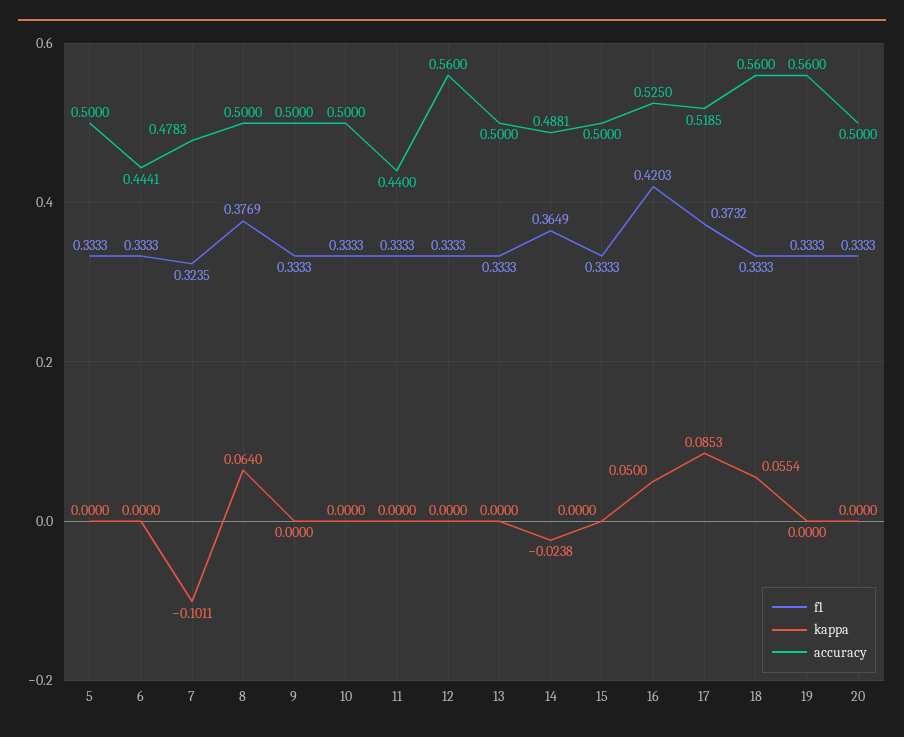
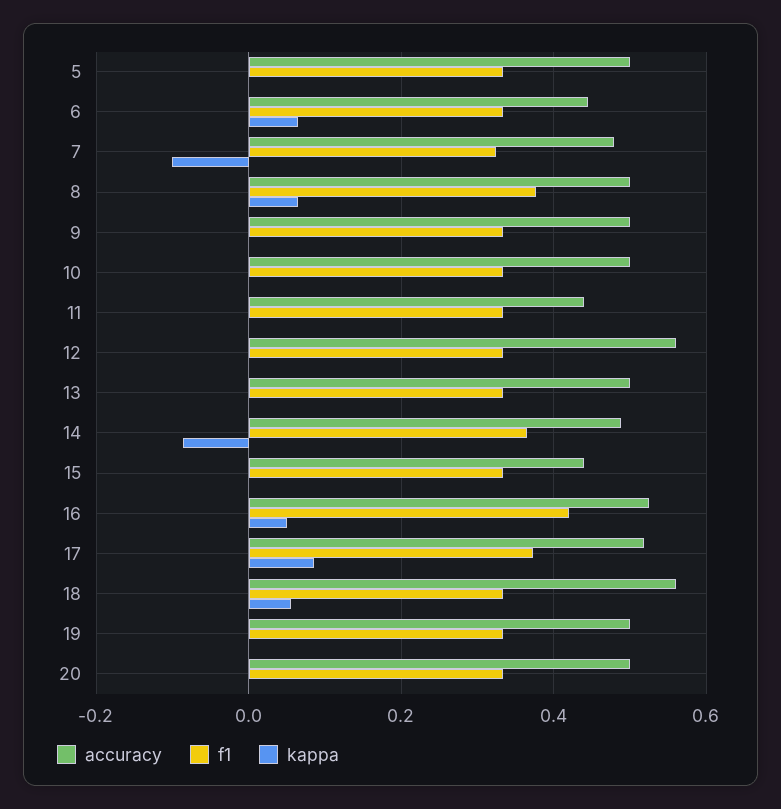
  {
    "f1": {
      "5": 0.3333,
      "6": 0.3333,
      "7": 0.3235,
      "8": 0.3769,
      "9": 0.3333,
      "10": 0.3333,
      "11": 0.3333,
      "12": 0.3333,
      "13": 0.3333,
      "14": 0.3649,
      "15": 0.3333,
      "16": 0.4203,
      "17": 0.3732,
      "18": 0.3333,
      "19": 0.3333,
      "20": 0.3333
    },
    "kappa": {
      "5": 0,
-     "6": 0,
+     "6": 0.06,
      "7": -0.1011,
      "8": 0.064,
      "9": 0,
      "10": 0,
      "11": 0,
      "12": 0,
      "13": 0,
-     "14": -0.0238,
+     "14": -0.08,
      "15": 0,
      "16": 0.05,
      "17": 0.0853,
      "18": 0.0554,
      "19": 0,
      "20": 0
    },
    "accuracy": {
      "5": 0.5,
      "6": 0.4441,
      "7": 0.4783,
      "8": 0.5,
      "9": 0.5,
      "10": 0.5,
      "11": 0.44,
      "12": 0.56,
      "13": 0.5,
      "14": 0.4881,
-     "15": 0.5,
+     "15": 0.44,
      "16": 0.525,
      "17": 0.5185,
      "18": 0.56,
-     "19": 0.56,
+     "19": 0.5,
      "20": 0.5
    }
  }

